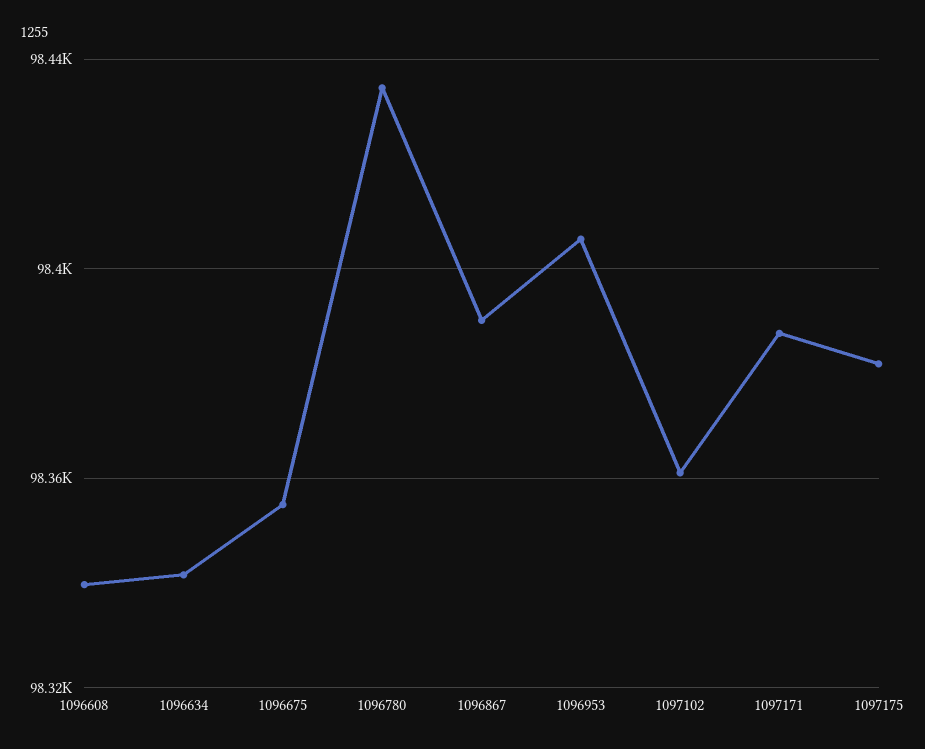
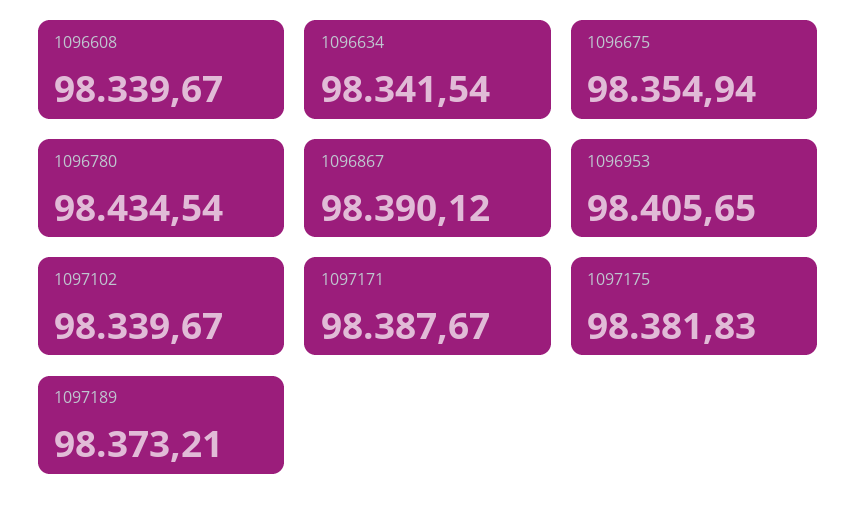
  {
    "1096608": 98339.67,
    "1096634": 98341.54,
    "1096675": 98354.94,
    "1096780": 98434.54,
    "1096867": 98390.12,
    "1096953": 98405.65,
-   "1097102": 98360,
+   "1097102": 98339.67,
    "1097171": 98387.67,
-   "1097175": 98381.83
+   "1097175": 98381.83,
+   "1097189": 98373.21
  }

